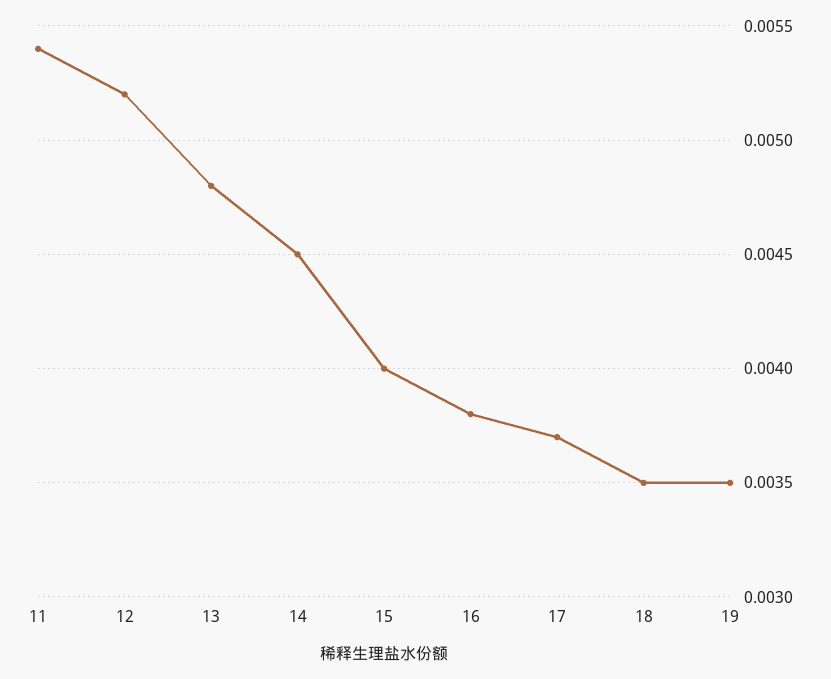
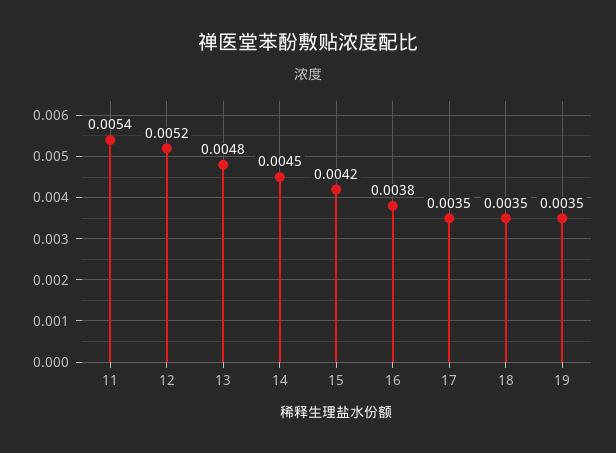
  {
    "11": 0.0054,
    "12": 0.0052,
    "13": 0.0048,
    "14": 0.0045,
-   "15": 0.004,
+   "15": 0.0042,
    "16": 0.0038,
-   "17": 0.0037,
+   "17": 0.0035,
    "18": 0.0035,
    "19": 0.0035
  }

